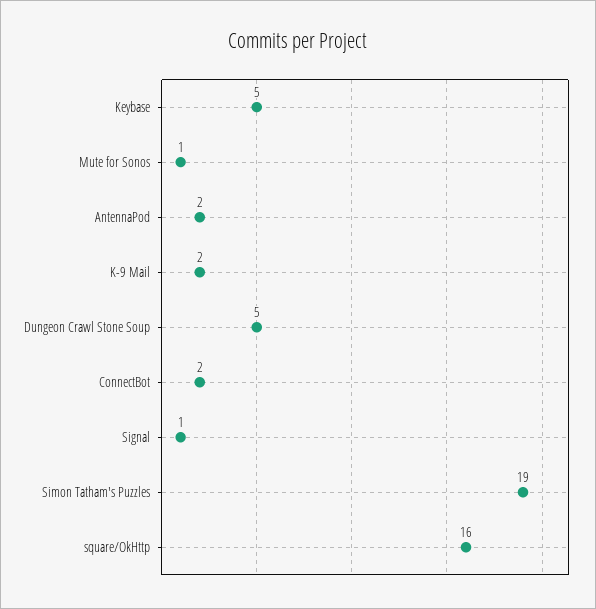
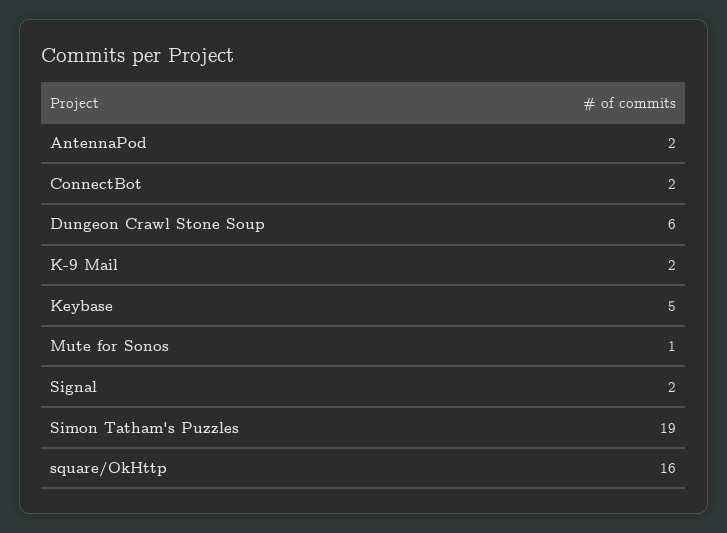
  {
    "Keybase": 5,
    "Mute for Sonos": 1,
    "AntennaPod": 2,
    "K-9 Mail": 2,
-   "Dungeon Crawl Stone Soup": 5,
+   "Dungeon Crawl Stone Soup": 6,
    "ConnectBot": 2,
-   "Signal": 1,
+   "Signal": 2,
    "Simon Tatham's Puzzles": 19,
    "square/OkHttp": 16
  }

